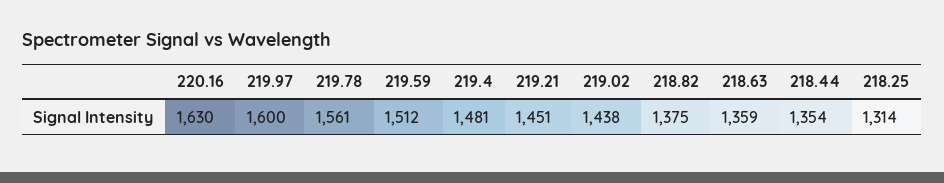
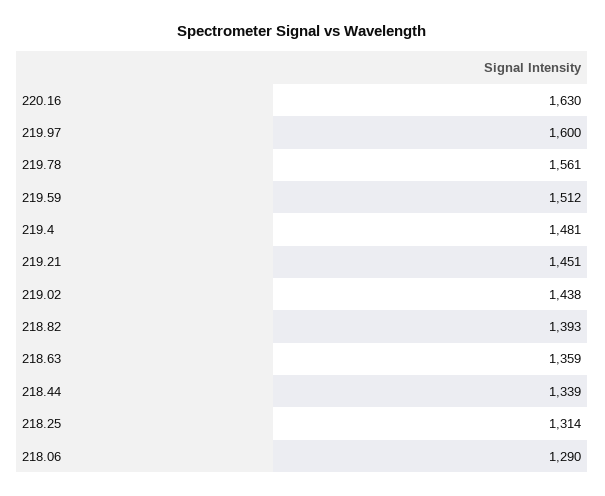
  {
    "220.16": 1630,
    "219.97": 1600,
    "219.78": 1561,
    "219.59": 1512,
    "219.4": 1481,
    "219.21": 1451,
    "219.02": 1438,
-   "218.82": 1375,
+   "218.82": 1393,
    "218.63": 1359,
-   "218.44": 1354,
+   "218.44": 1339,
-   "218.25": 1314
+   "218.25": 1314,
+   "218.06": 1290
  }

